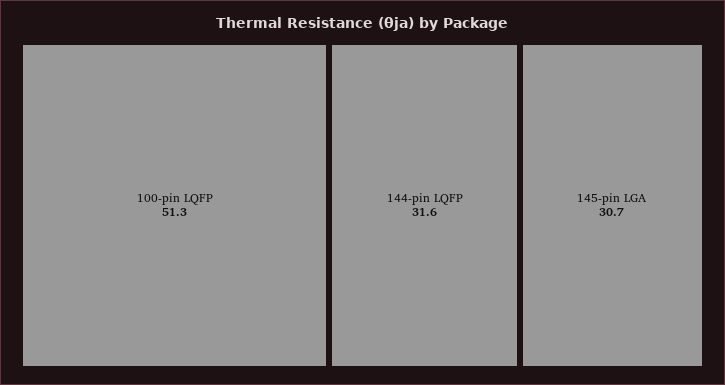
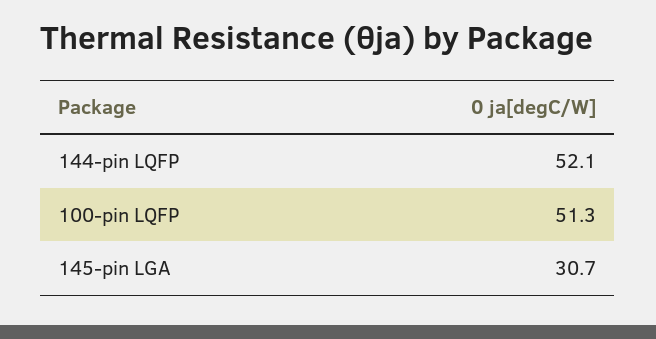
  {
    "100-pin LQFP": 51.3,
-   "144-pin LQFP": 31.6,
+   "144-pin LQFP": 52.1,
    "145-pin LGA": 30.7
  }

